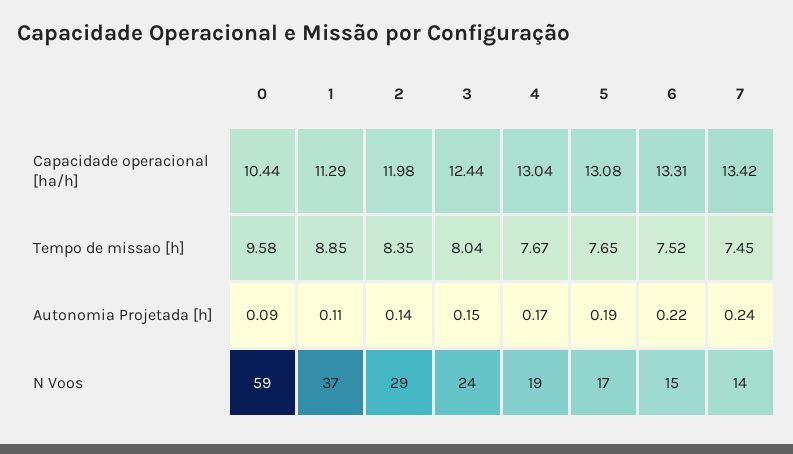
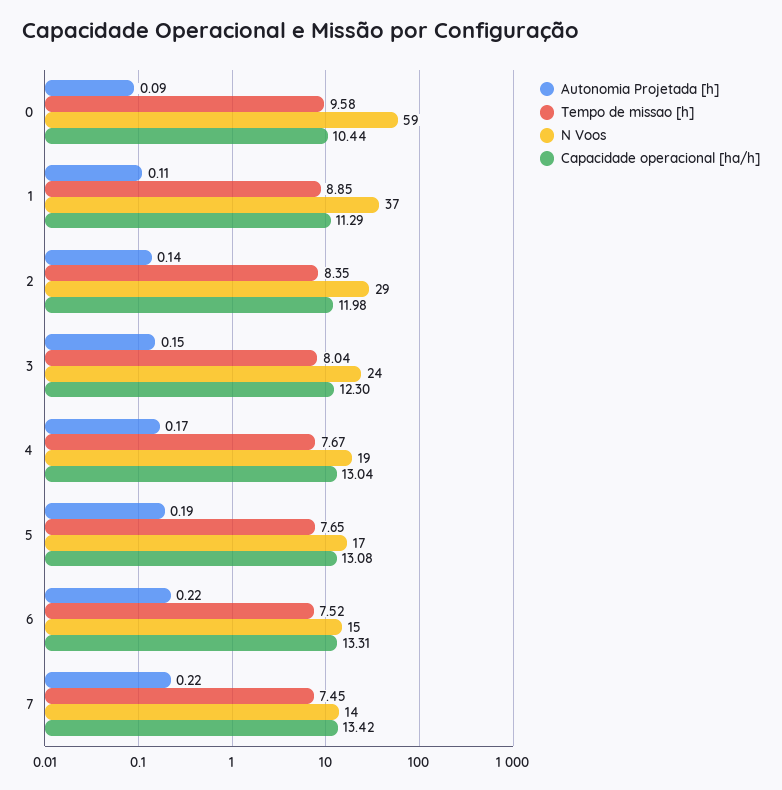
  {
    "Capacidade operacional [ha/h]": {
      "0": 10.44,
      "1": 11.29,
      "2": 11.98,
-     "3": 12.44,
+     "3": 12.3,
      "4": 13.04,
      "5": 13.08,
      "6": 13.31,
      "7": 13.42
    },
    "Tempo de missao [h]": {
      "0": 9.58,
      "1": 8.85,
      "2": 8.35,
      "3": 8.04,
      "4": 7.67,
      "5": 7.65,
      "6": 7.52,
      "7": 7.45
    },
    "Autonomia Projetada [h]": {
      "0": 0.09,
      "1": 0.11,
      "2": 0.14,
      "3": 0.15,
      "4": 0.17,
      "5": 0.19,
      "6": 0.22,
-     "7": 0.24
+     "7": 0.22
    },
    "N Voos": {
      "0": 59,
      "1": 37,
      "2": 29,
      "3": 24,
      "4": 19,
      "5": 17,
      "6": 15,
      "7": 14
    }
  }

